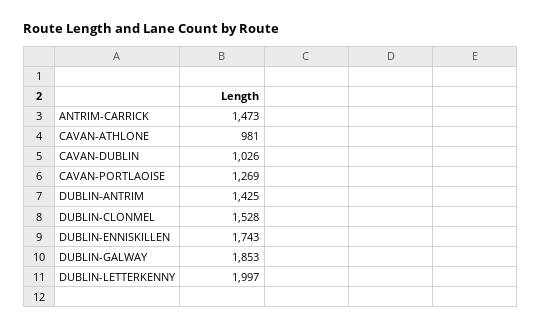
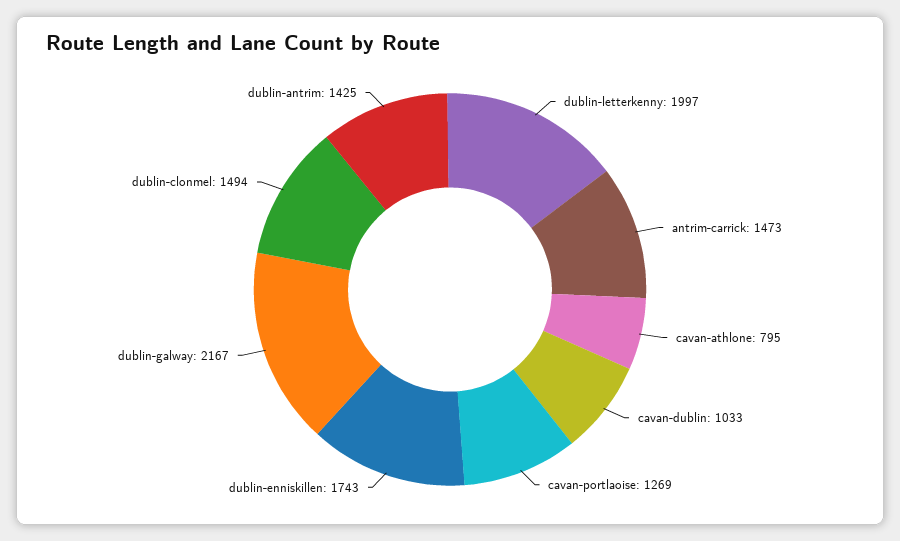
  {
    "ANTRIM-CARRICK": 1473,
-   "CAVAN-ATHLONE": 981,
+   "CAVAN-ATHLONE": 795,
-   "CAVAN-DUBLIN": 1026,
+   "CAVAN-DUBLIN": 1033,
    "CAVAN-PORTLAOISE": 1269,
    "DUBLIN-ANTRIM": 1425,
-   "DUBLIN-CLONMEL": 1528,
+   "DUBLIN-CLONMEL": 1494,
    "DUBLIN-ENNISKILLEN": 1743,
-   "DUBLIN-GALWAY": 1853,
+   "DUBLIN-GALWAY": 2167,
    "DUBLIN-LETTERKENNY": 1997
  }

